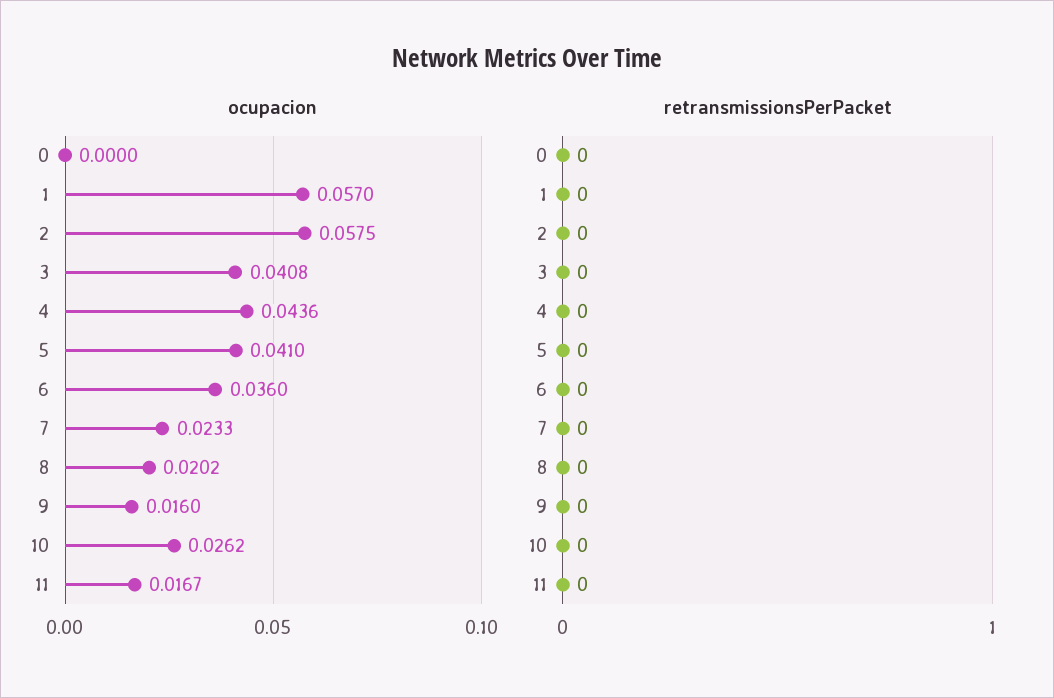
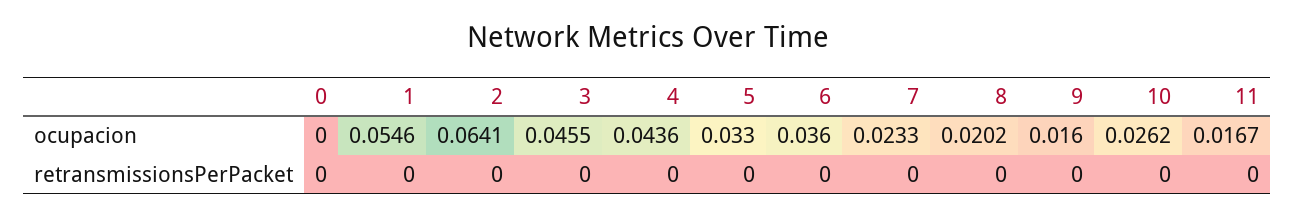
  {
    "ocupacion": {
      "0": 0,
-     "1": 0.057,
+     "1": 0.0546,
-     "2": 0.0575,
+     "2": 0.0641,
-     "3": 0.0408,
+     "3": 0.0455,
      "4": 0.0436,
-     "5": 0.041,
+     "5": 0.033,
      "6": 0.036,
      "7": 0.0233,
      "8": 0.0202,
      "9": 0.016,
      "10": 0.0262,
      "11": 0.0167
    },
    "retransmissionsPerPacket": {
      "0": 0,
      "1": 0,
      "2": 0,
      "3": 0,
      "4": 0,
      "5": 0,
      "6": 0,
      "7": 0,
      "8": 0,
      "9": 0,
      "10": 0,
      "11": 0
    }
  }

